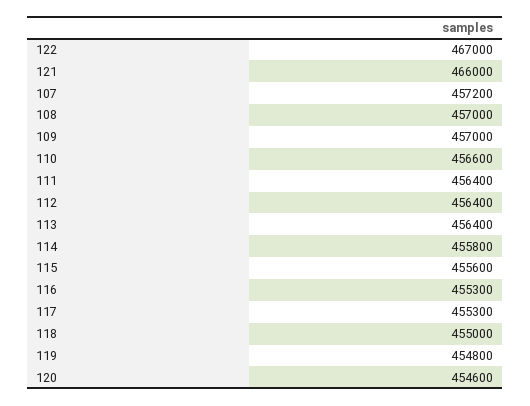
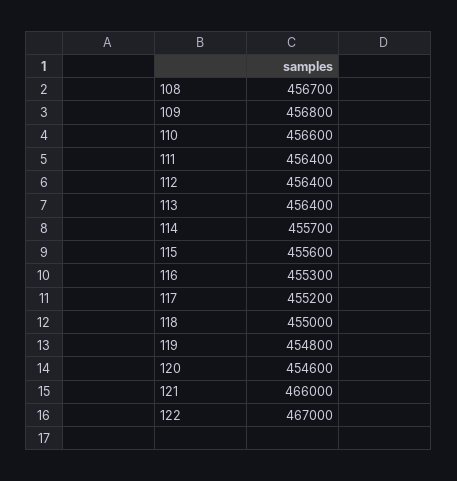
  {
    "122": 467000,
    "121": 466000,
-   "107": 457200,
-   "108": 457000,
+   "108": 456700,
-   "109": 457000,
+   "109": 456800,
    "110": 456600,
    "111": 456400,
    "112": 456400,
    "113": 456400,
-   "114": 455800,
+   "114": 455700,
    "115": 455600,
    "116": 455300,
-   "117": 455300,
+   "117": 455200,
    "118": 455000,
    "119": 454800,
    "120": 454600
  }

